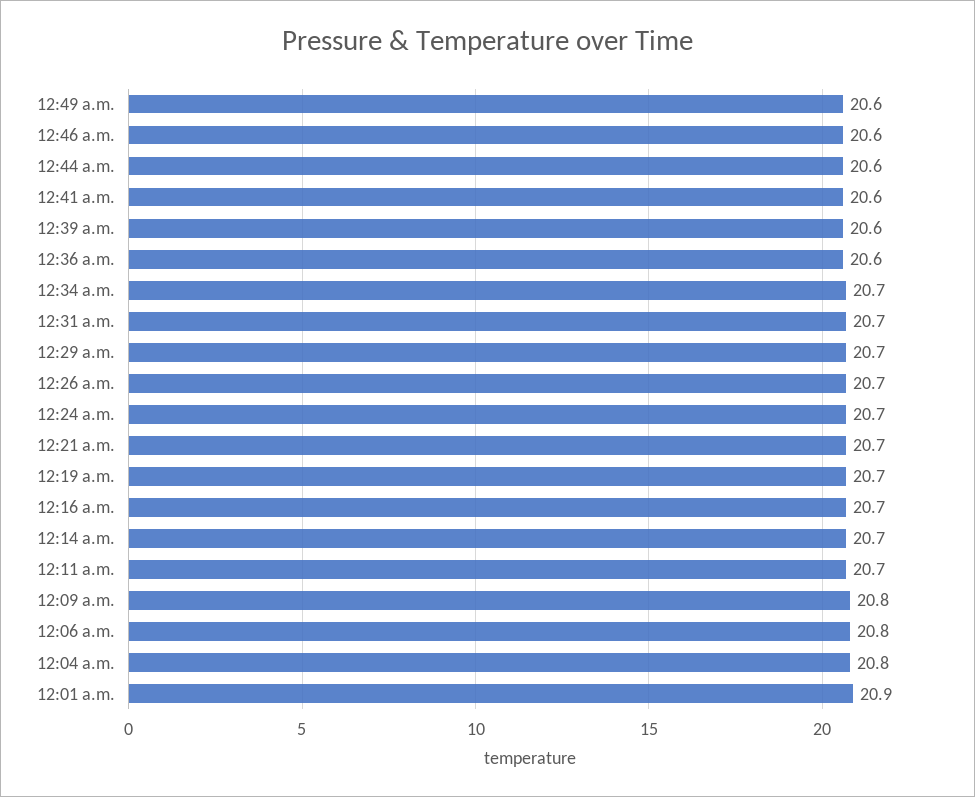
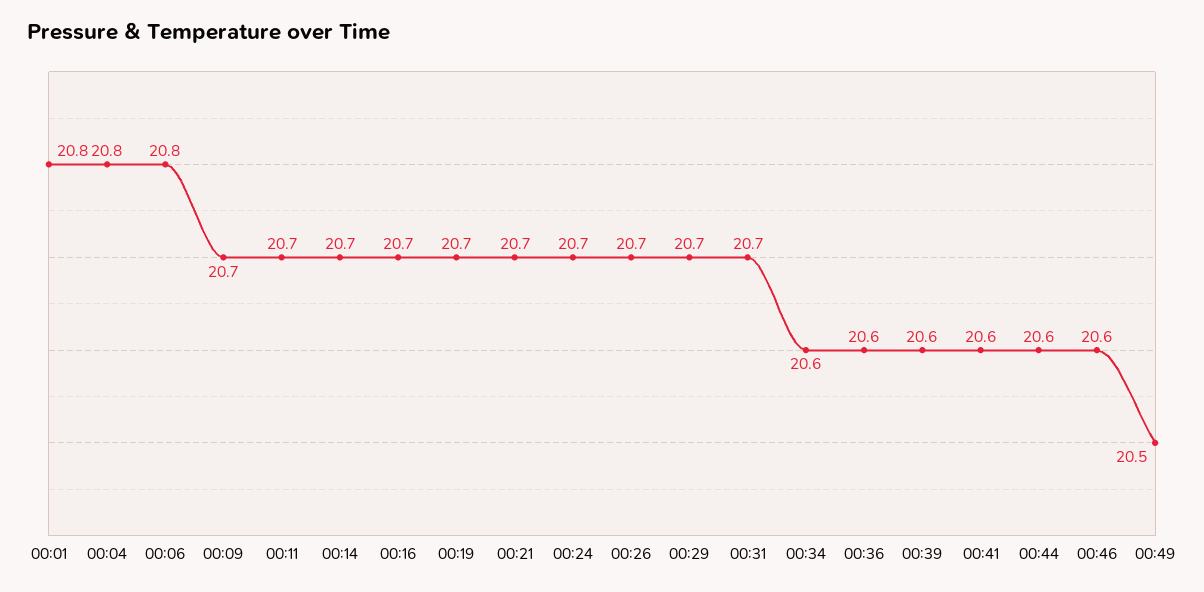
  {
-   "12:49 a.m.": 20.6,
+   "12:49 a.m.": 20.5,
    "12:46 a.m.": 20.6,
    "12:44 a.m.": 20.6,
    "12:41 a.m.": 20.6,
    "12:39 a.m.": 20.6,
    "12:36 a.m.": 20.6,
-   "12:34 a.m.": 20.7,
+   "12:34 a.m.": 20.6,
    "12:31 a.m.": 20.7,
    "12:29 a.m.": 20.7,
    "12:26 a.m.": 20.7,
    "12:24 a.m.": 20.7,
    "12:21 a.m.": 20.7,
    "12:19 a.m.": 20.7,
    "12:16 a.m.": 20.7,
    "12:14 a.m.": 20.7,
    "12:11 a.m.": 20.7,
-   "12:09 a.m.": 20.8,
+   "12:09 a.m.": 20.7,
    "12:06 a.m.": 20.8,
    "12:04 a.m.": 20.8,
-   "12:01 a.m.": 20.9
+   "12:01 a.m.": 20.8
  }

